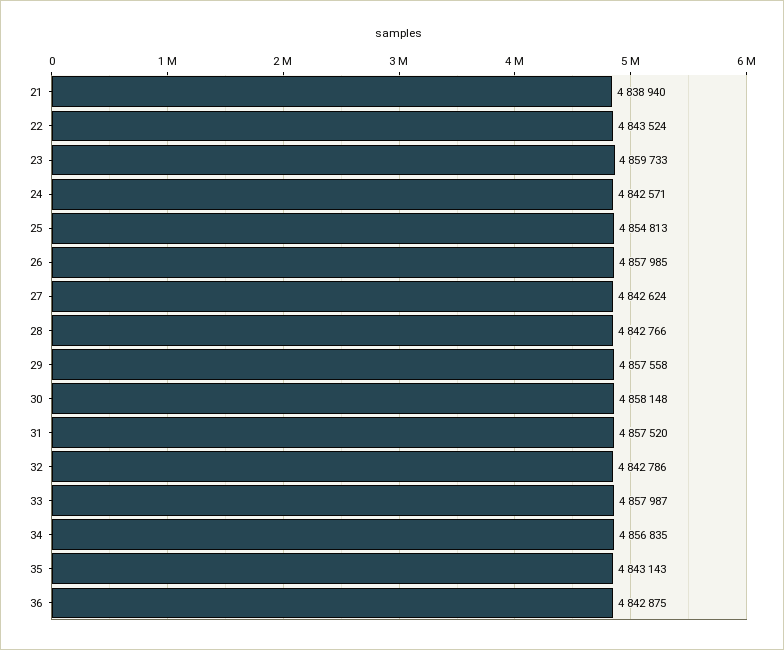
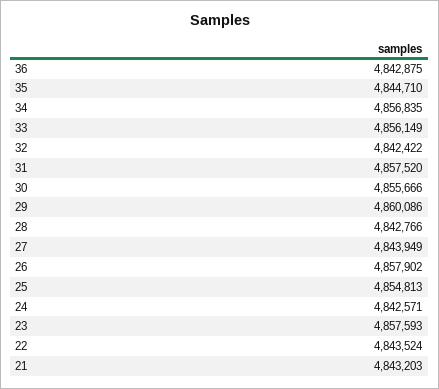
  {
-   "21": 4838940,
+   "21": 4843203,
    "22": 4843524,
-   "23": 4859733,
+   "23": 4857593,
    "24": 4842571,
    "25": 4854813,
-   "26": 4857985,
+   "26": 4857902,
-   "27": 4842624,
+   "27": 4843949,
    "28": 4842766,
-   "29": 4857558,
+   "29": 4860086,
-   "30": 4858148,
+   "30": 4855666,
    "31": 4857520,
-   "32": 4842786,
+   "32": 4842422,
-   "33": 4857987,
+   "33": 4856149,
    "34": 4856835,
-   "35": 4843143,
+   "35": 4844710,
    "36": 4842875
  }

